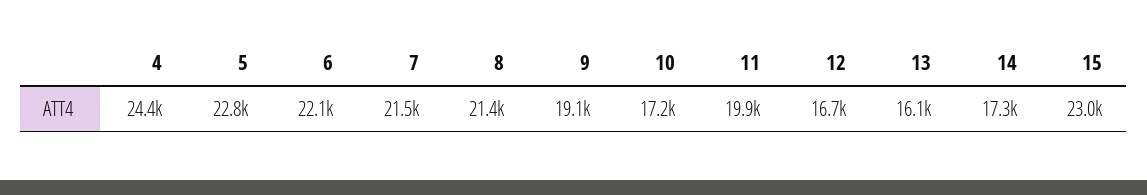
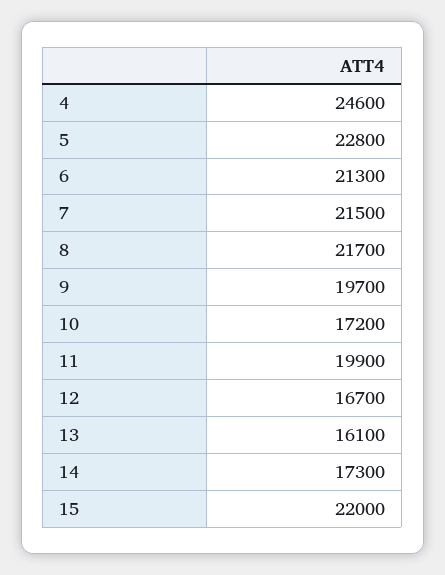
  {
-   "4": 24400,
+   "4": 24600,
    "5": 22800,
-   "6": 22100,
+   "6": 21300,
    "7": 21500,
-   "8": 21400,
+   "8": 21700,
-   "9": 19100,
+   "9": 19700,
    "10": 17200,
    "11": 19900,
    "12": 16700,
    "13": 16100,
    "14": 17300,
-   "15": 23000
+   "15": 22000
  }

